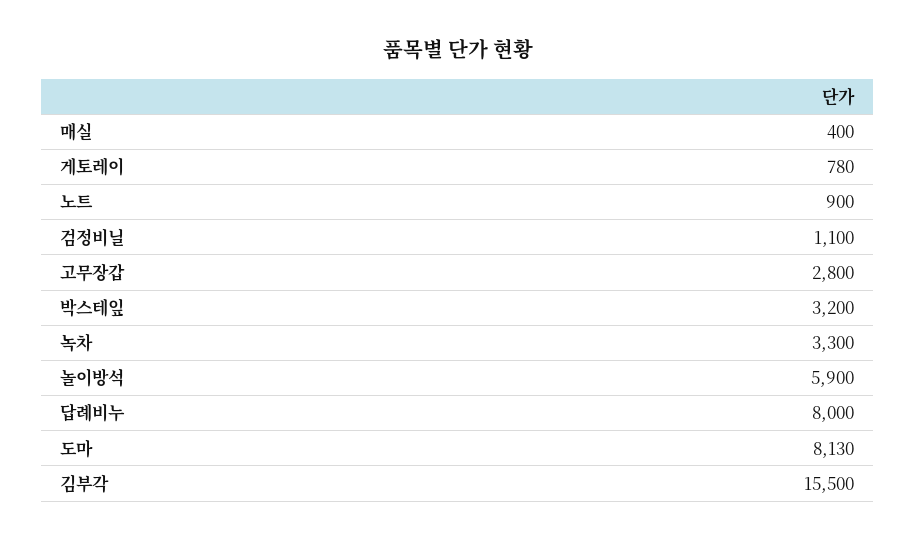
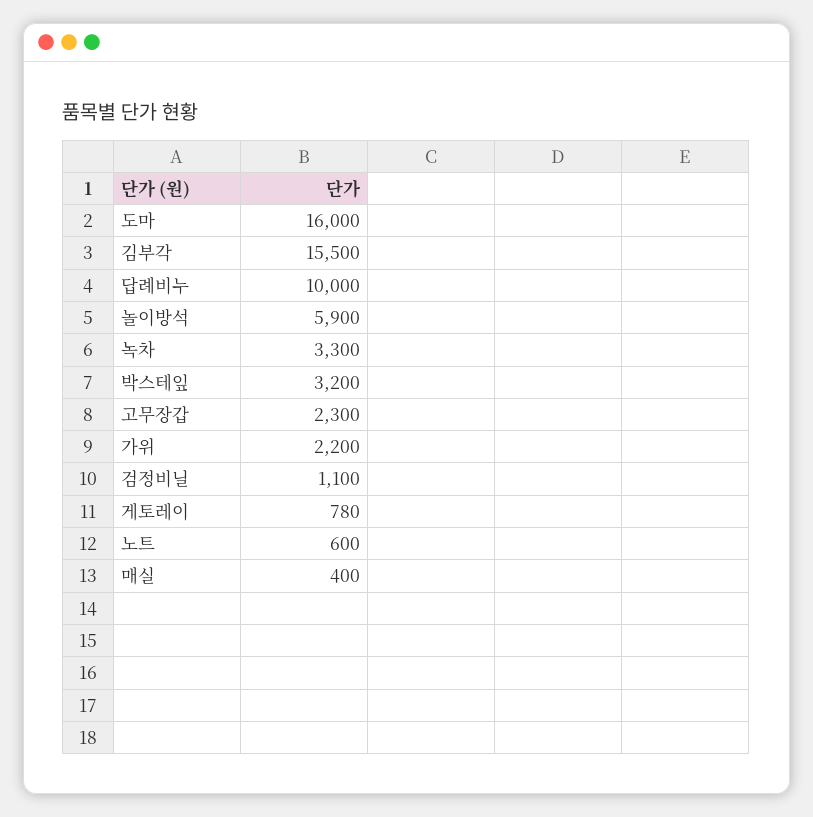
  {
    "매실": 400,
    "게토레이": 780,
-   "노트": 900,
+   "노트": 600,
    "검정비닐": 1100,
-   "고무장갑": 2800,
+   "고무장갑": 2300,
    "박스테잎": 3200,
    "녹차": 3300,
    "놀이방석": 5900,
-   "답례비누": 8000,
+   "답례비누": 10000,
-   "도마": 8130,
+   "도마": 16000,
-   "김부각": 15500
+   "김부각": 15500,
+   "가위": 2200
  }

